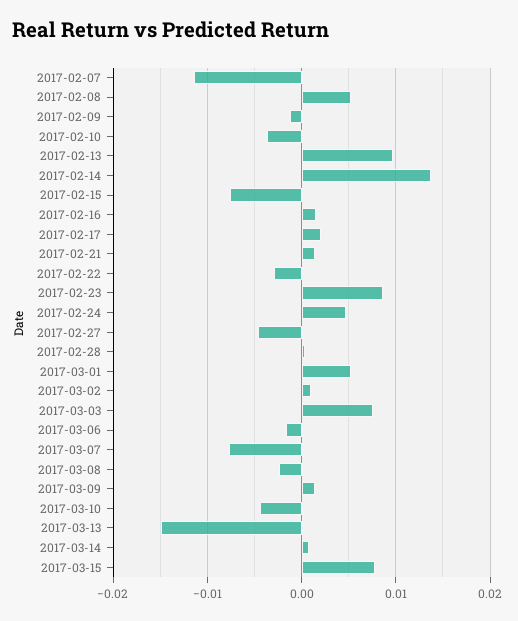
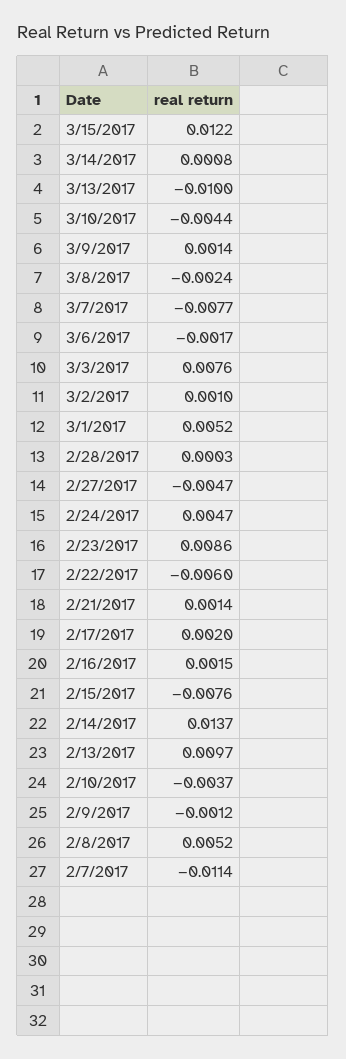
  {
    "2017-02-07": -0.0114,
    "2017-02-08": 0.0052,
    "2017-02-09": -0.0012,
    "2017-02-10": -0.0037,
    "2017-02-13": 0.0097,
    "2017-02-14": 0.0137,
    "2017-02-15": -0.0076,
    "2017-02-16": 0.0015,
    "2017-02-17": 0.002,
    "2017-02-21": 0.0014,
-   "2017-02-22": -0.003,
+   "2017-02-22": -0.006,
    "2017-02-23": 0.0086,
    "2017-02-24": 0.0047,
    "2017-02-27": -0.0047,
    "2017-02-28": 0.0003,
    "2017-03-01": 0.0052,
    "2017-03-02": 0.001,
    "2017-03-03": 0.0076,
    "2017-03-06": -0.0017,
    "2017-03-07": -0.0077,
    "2017-03-08": -0.0024,
    "2017-03-09": 0.0014,
    "2017-03-10": -0.0044,
-   "2017-03-13": -0.015,
+   "2017-03-13": -0.01,
    "2017-03-14": 0.0008,
-   "2017-03-15": 0.008
+   "2017-03-15": 0.0122
  }

